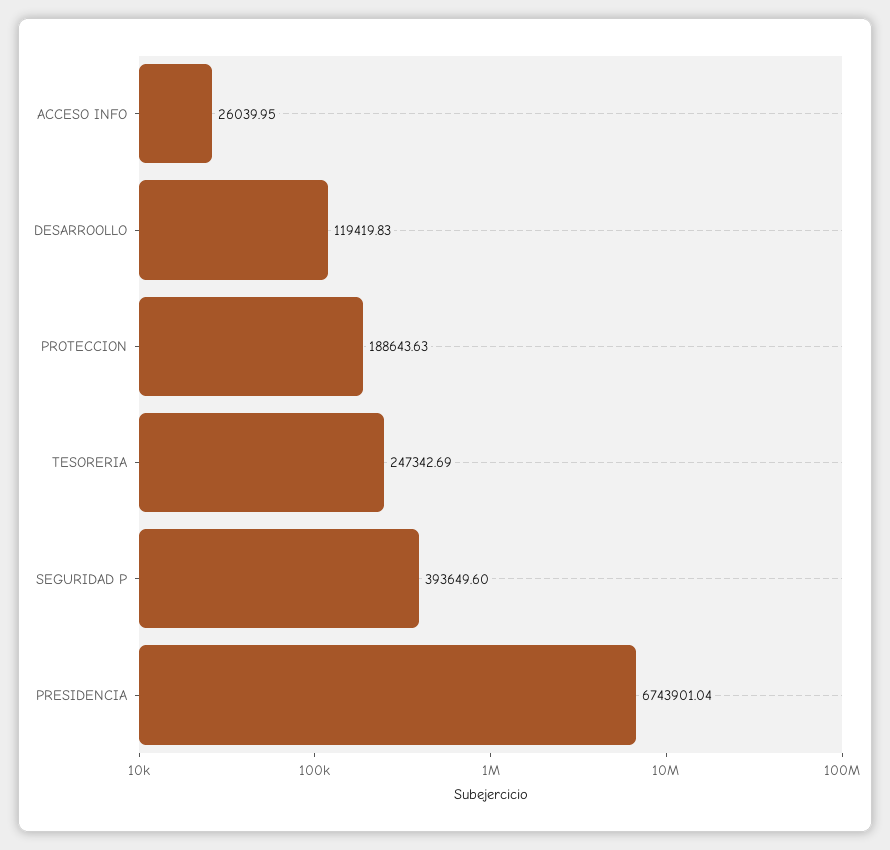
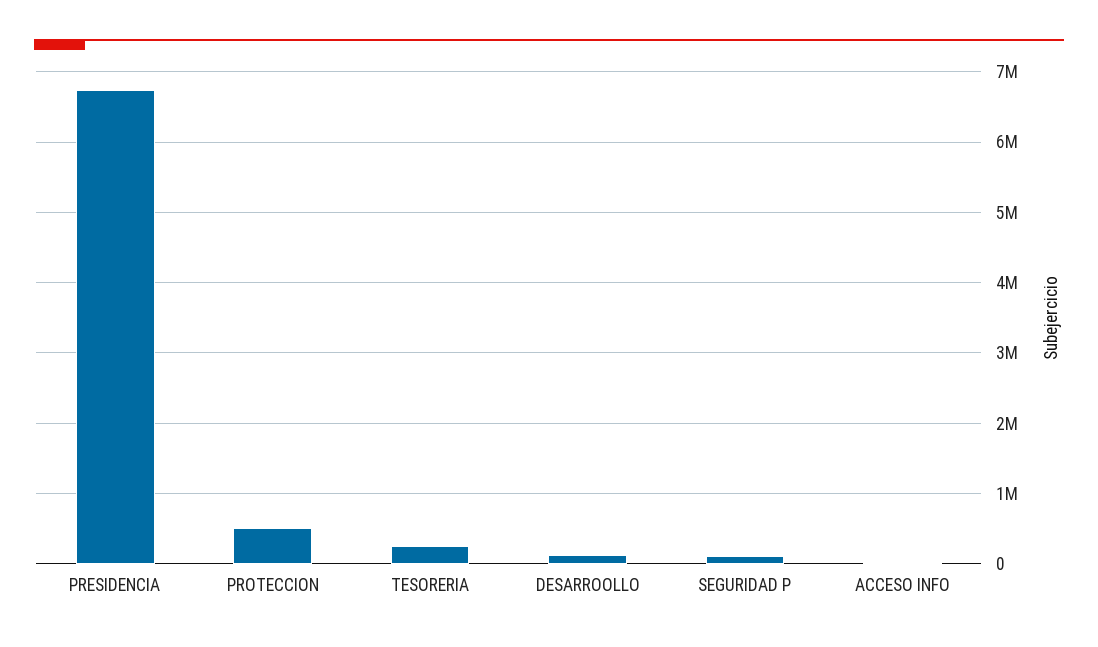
  {
    "ACCESO INFO": 26039.95,
    "DESARROOLLO": 119419.83,
-   "PROTECCION": 188643.63,
+   "PROTECCION": 500000,
    "TESORERIA": 247342.69,
-   "SEGURIDAD P": 393649.6,
+   "SEGURIDAD P": 100000,
    "PRESIDENCIA": 6743901.04
  }

